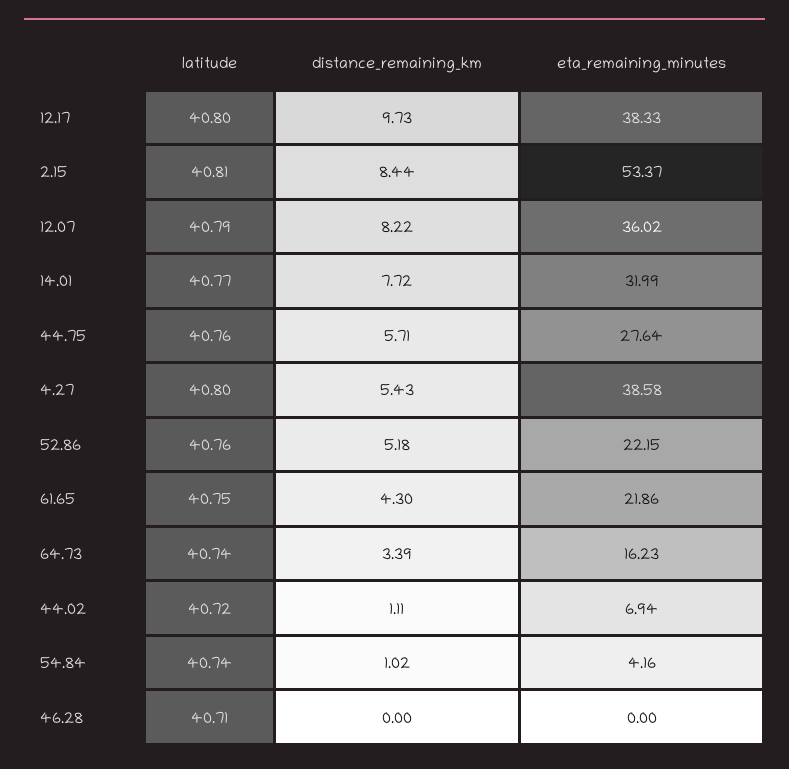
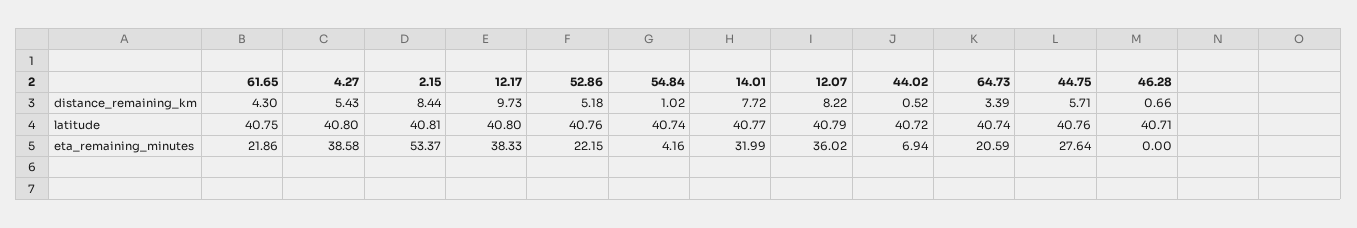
  {
    "latitude": {
      "12.17": 40.8,
      "2.15": 40.81,
      "12.07": 40.79,
      "14.01": 40.77,
      "44.75": 40.76,
      "4.27": 40.8,
      "52.86": 40.76,
      "61.65": 40.75,
      "64.73": 40.74,
      "44.02": 40.72,
      "54.84": 40.74,
      "46.28": 40.71
    },
    "distance_remaining_km": {
      "12.17": 9.73,
      "2.15": 8.44,
      "12.07": 8.22,
      "14.01": 7.72,
      "44.75": 5.71,
      "4.27": 5.43,
      "52.86": 5.18,
      "61.65": 4.3,
      "64.73": 3.39,
-     "44.02": 1.11,
+     "44.02": 0.52,
      "54.84": 1.02,
-     "46.28": 0
+     "46.28": 0.66
    },
    "eta_remaining_minutes": {
      "12.17": 38.33,
      "2.15": 53.37,
      "12.07": 36.02,
      "14.01": 31.99,
      "44.75": 27.64,
      "4.27": 38.58,
      "52.86": 22.15,
      "61.65": 21.86,
-     "64.73": 16.23,
+     "64.73": 20.59,
      "44.02": 6.94,
      "54.84": 4.16,
      "46.28": 0
    }
  }

